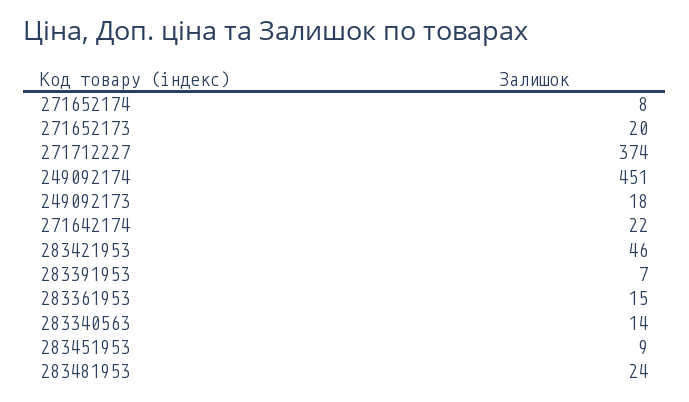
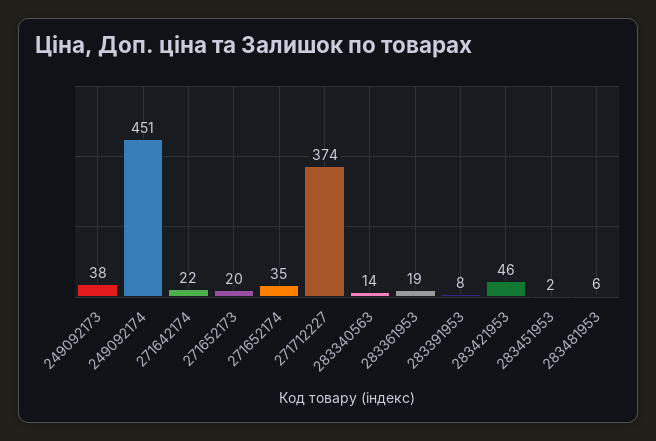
  {
-   "271652174": 8,
+   "271652174": 35,
    "271652173": 20,
    "271712227": 374,
    "249092174": 451,
-   "249092173": 18,
+   "249092173": 38,
    "271642174": 22,
    "283421953": 46,
-   "283391953": 7,
+   "283391953": 8,
-   "283361953": 15,
+   "283361953": 19,
    "283340563": 14,
-   "283451953": 9,
+   "283451953": 2,
-   "283481953": 24
+   "283481953": 6
  }

